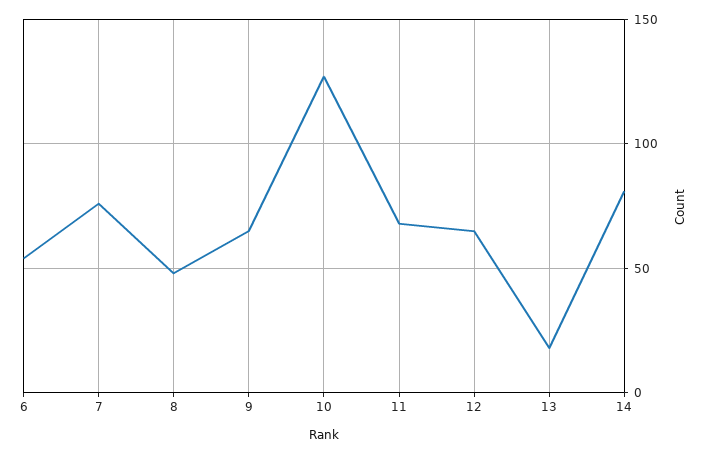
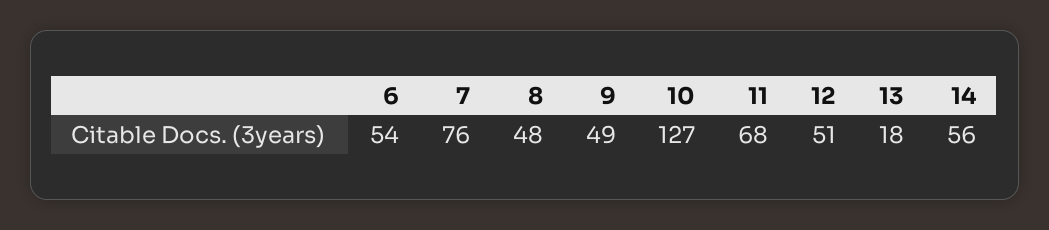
  {
    "6": 54,
    "7": 76,
    "8": 48,
-   "9": 65,
+   "9": 49,
    "10": 127,
    "11": 68,
-   "12": 65,
+   "12": 51,
    "13": 18,
-   "14": 80
+   "14": 56
  }

